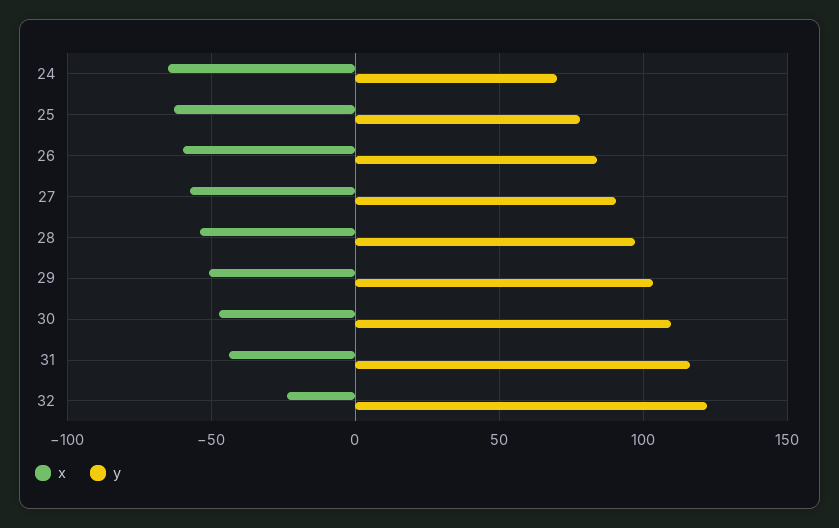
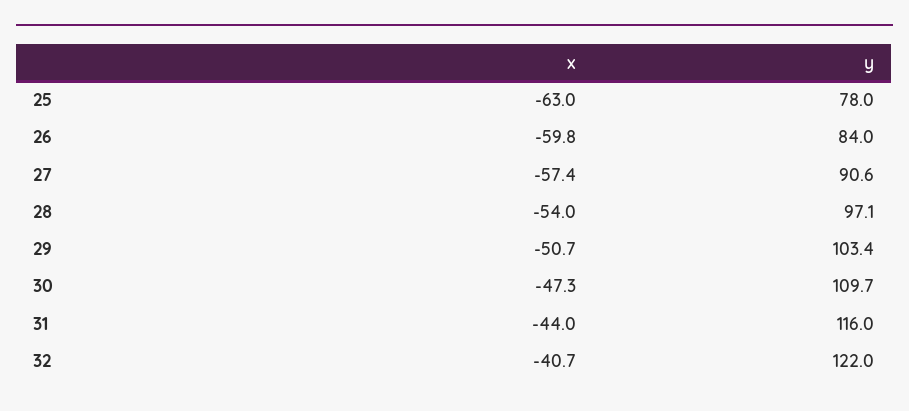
  {
    "x": {
-     "24": -65,
      "25": -63,
      "26": -59.8,
      "27": -57.4,
      "28": -54,
      "29": -50.7,
      "30": -47.3,
      "31": -44,
-     "32": -25
+     "32": -40.7
    },
    "y": {
-     "24": 70,
      "25": 78,
      "26": 84,
      "27": 90.6,
      "28": 97.1,
      "29": 103.4,
      "30": 109.7,
      "31": 116,
      "32": 122
    }
  }

